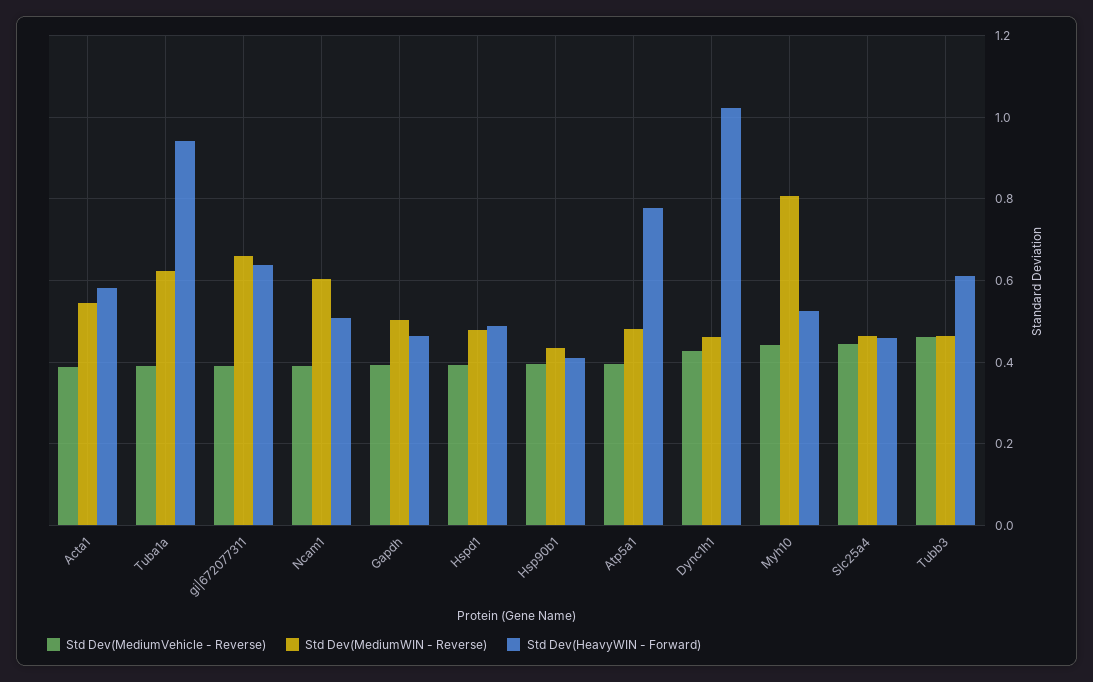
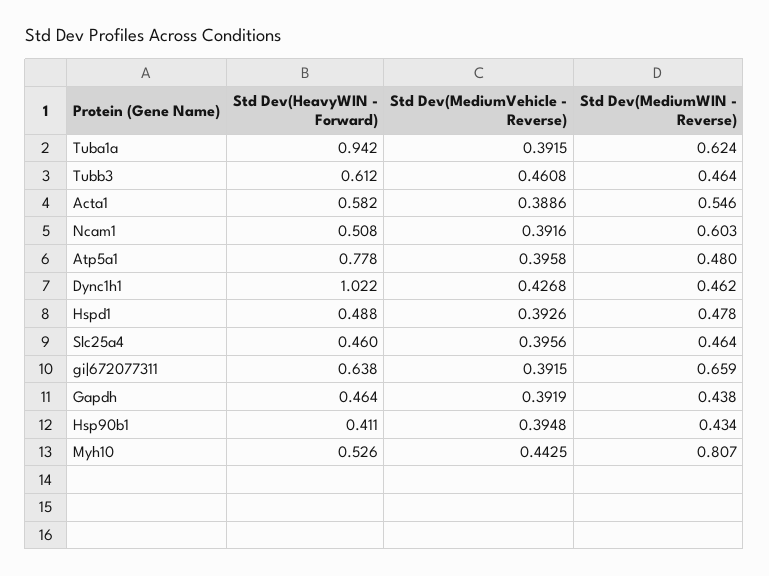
  {
    "Std Dev(MediumVehicle - Reverse)": {
      "Acta1": 0.3886,
      "Tuba1a": 0.3915,
      "gi|672077311": 0.3915,
      "Ncam1": 0.3916,
      "Gapdh": 0.3919,
      "Hspd1": 0.3926,
      "Hsp90b1": 0.3948,
      "Atp5a1": 0.3958,
      "Dync1h1": 0.4268,
      "Myh10": 0.4425,
-     "Slc25a4": 0.44,
+     "Slc25a4": 0.3956,
      "Tubb3": 0.4608
    },
    "Std Dev(MediumWIN - Reverse)": {
      "Acta1": 0.546,
      "Tuba1a": 0.624,
      "gi|672077311": 0.659,
      "Ncam1": 0.603,
-     "Gapdh": 0.5,
+     "Gapdh": 0.438,
      "Hspd1": 0.478,
      "Hsp90b1": 0.434,
      "Atp5a1": 0.48,
      "Dync1h1": 0.462,
      "Myh10": 0.807,
      "Slc25a4": 0.464,
      "Tubb3": 0.464
    },
    "Std Dev(HeavyWIN - Forward)": {
      "Acta1": 0.582,
      "Tuba1a": 0.942,
      "gi|672077311": 0.638,
      "Ncam1": 0.508,
      "Gapdh": 0.464,
      "Hspd1": 0.488,
      "Hsp90b1": 0.411,
      "Atp5a1": 0.778,
      "Dync1h1": 1.022,
      "Myh10": 0.526,
      "Slc25a4": 0.46,
      "Tubb3": 0.612
    }
  }

